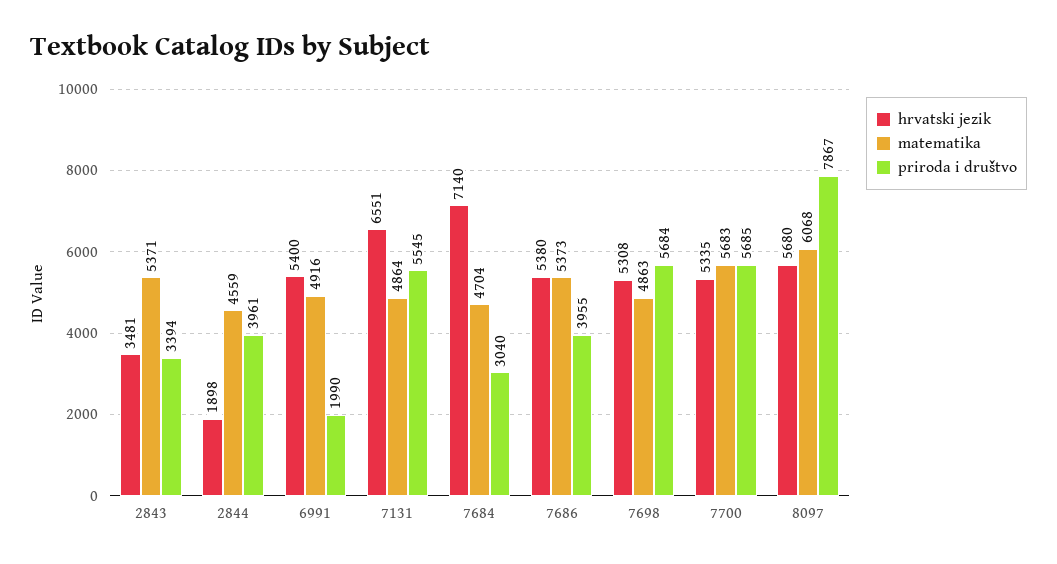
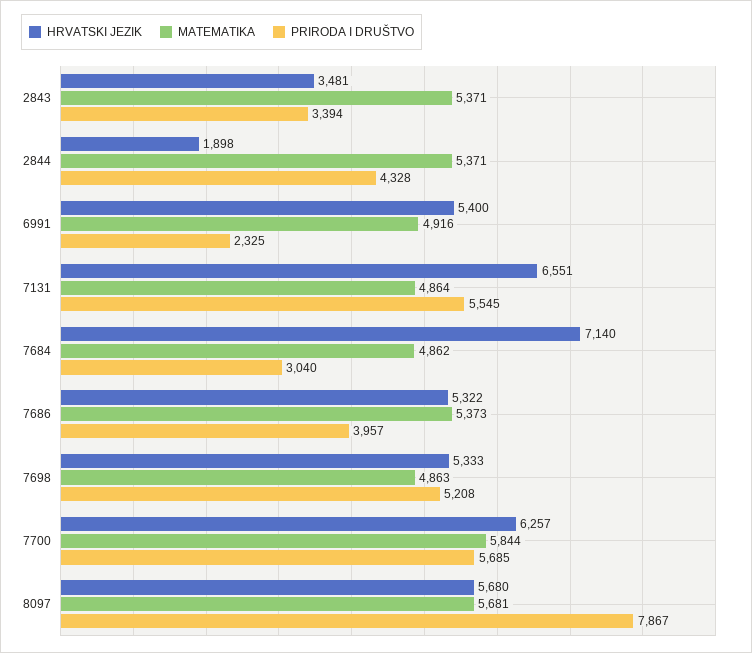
  {
    "hrvatski jezik": {
      "2843": 3481,
      "2844": 1898,
      "6991": 5400,
      "7131": 6551,
      "7684": 7140,
-     "7686": 5380,
+     "7686": 5322,
-     "7698": 5308,
+     "7698": 5333,
-     "7700": 5335,
+     "7700": 6257,
      "8097": 5680
    },
    "matematika": {
      "2843": 5371,
-     "2844": 4559,
+     "2844": 5371,
      "6991": 4916,
      "7131": 4864,
-     "7684": 4704,
+     "7684": 4862,
      "7686": 5373,
      "7698": 4863,
-     "7700": 5683,
+     "7700": 5844,
-     "8097": 6068
+     "8097": 5681
    },
    "priroda i društvo": {
      "2843": 3394,
-     "2844": 3961,
+     "2844": 4328,
-     "6991": 1990,
+     "6991": 2325,
      "7131": 5545,
      "7684": 3040,
-     "7686": 3955,
+     "7686": 3957,
-     "7698": 5684,
+     "7698": 5208,
      "7700": 5685,
      "8097": 7867
    }
  }

